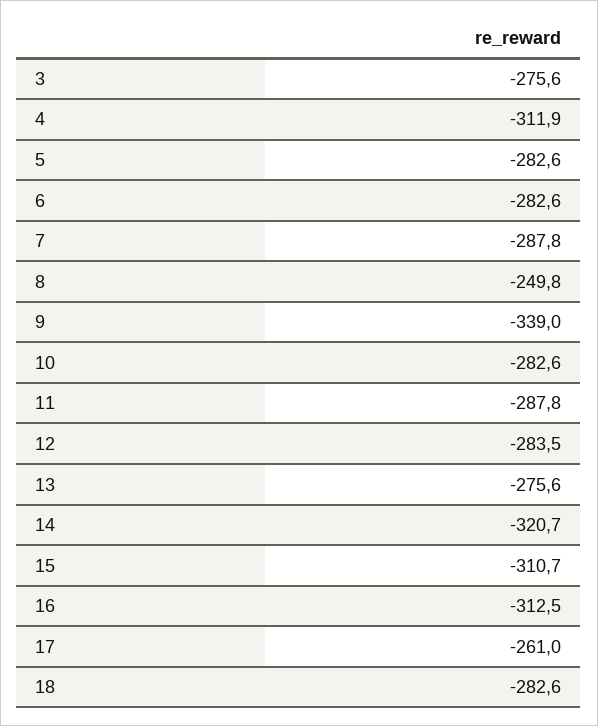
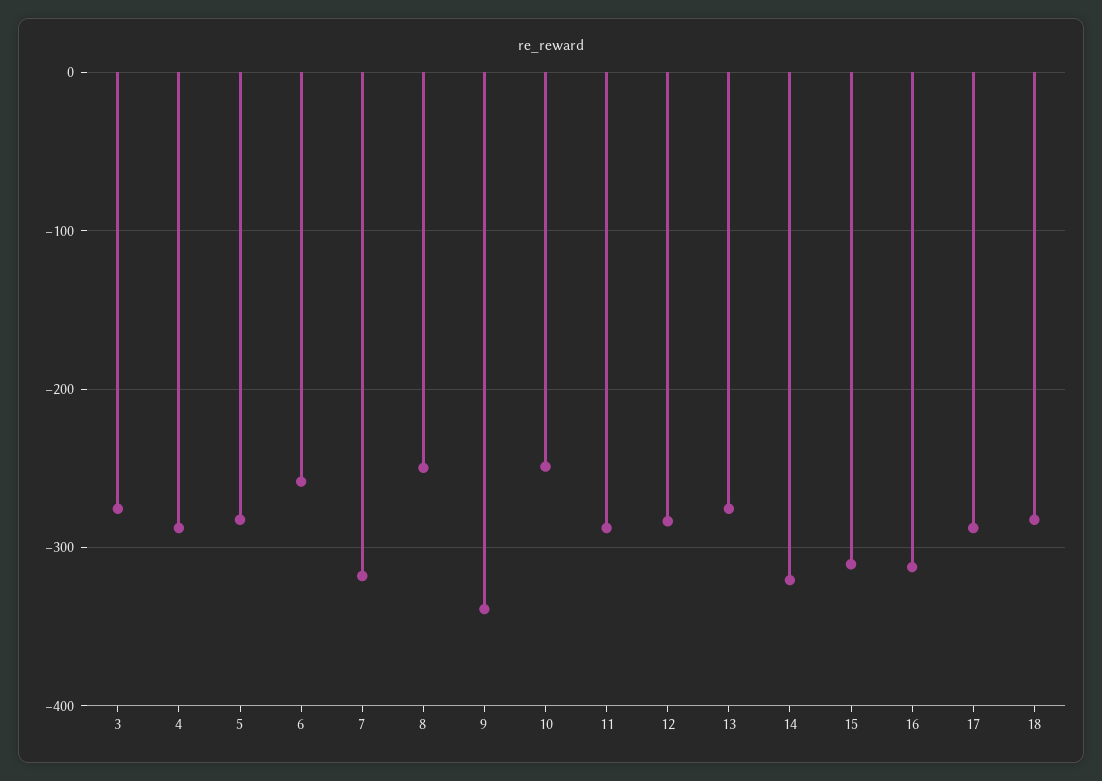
  {
    "3": -275.6,
-   "4": -311.9,
+   "4": -290,
    "5": -282.6,
-   "6": -282.6,
+   "6": -260,
-   "7": -287.8,
+   "7": -320,
    "8": -249.8,
    "9": -339,
-   "10": -282.6,
+   "10": -250,
    "11": -287.8,
    "12": -283.5,
    "13": -275.6,
    "14": -320.7,
    "15": -310.7,
    "16": -312.5,
-   "17": -261,
+   "17": -290,
    "18": -282.6
  }

